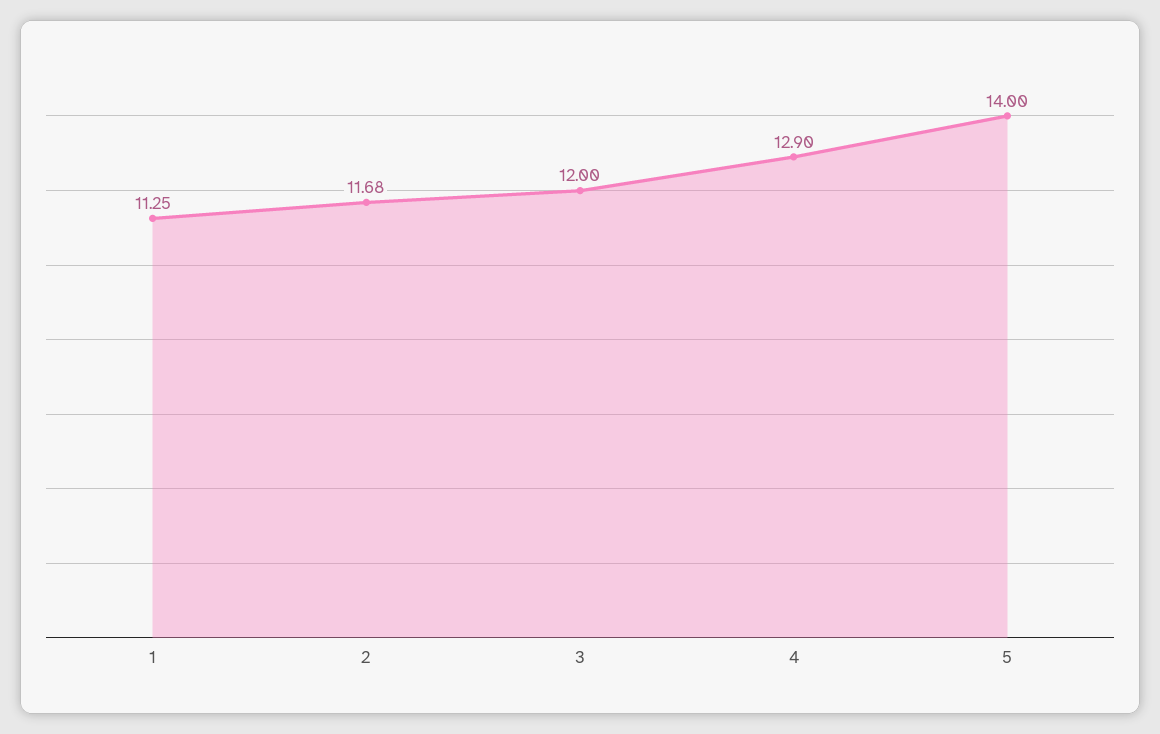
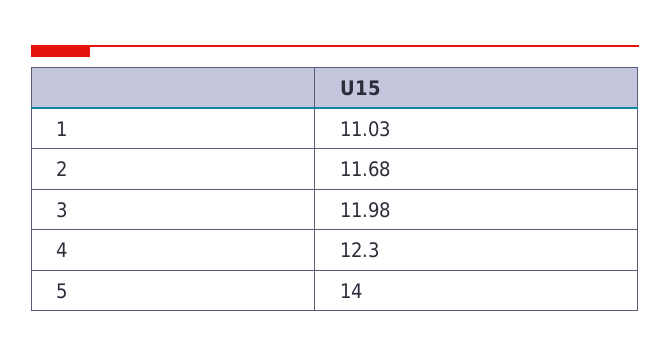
  {
-   "1": 11.25,
+   "1": 11.03,
    "2": 11.68,
-   "3": 12,
+   "3": 11.98,
-   "4": 12.9,
+   "4": 12.3,
    "5": 14
  }

